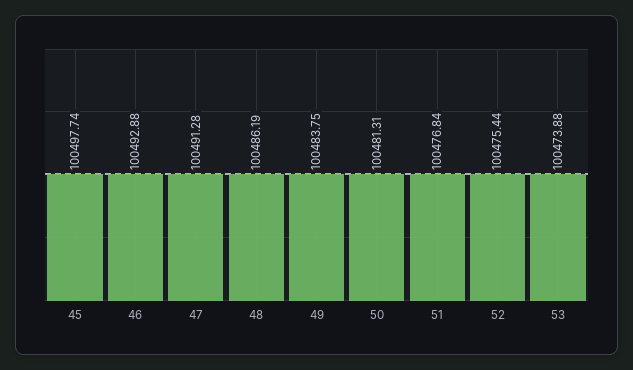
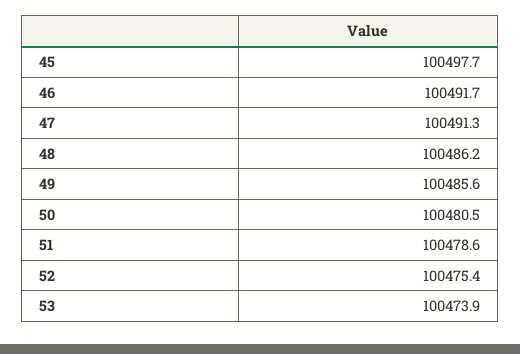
  {
    "45": 100497.74,
-   "46": 100492.88,
+   "46": 100491.7,
    "47": 100491.28,
    "48": 100486.19,
-   "49": 100483.75,
+   "49": 100485.6,
-   "50": 100481.31,
+   "50": 100480.5,
-   "51": 100476.84,
+   "51": 100478.6,
    "52": 100475.44,
    "53": 100473.88
  }

